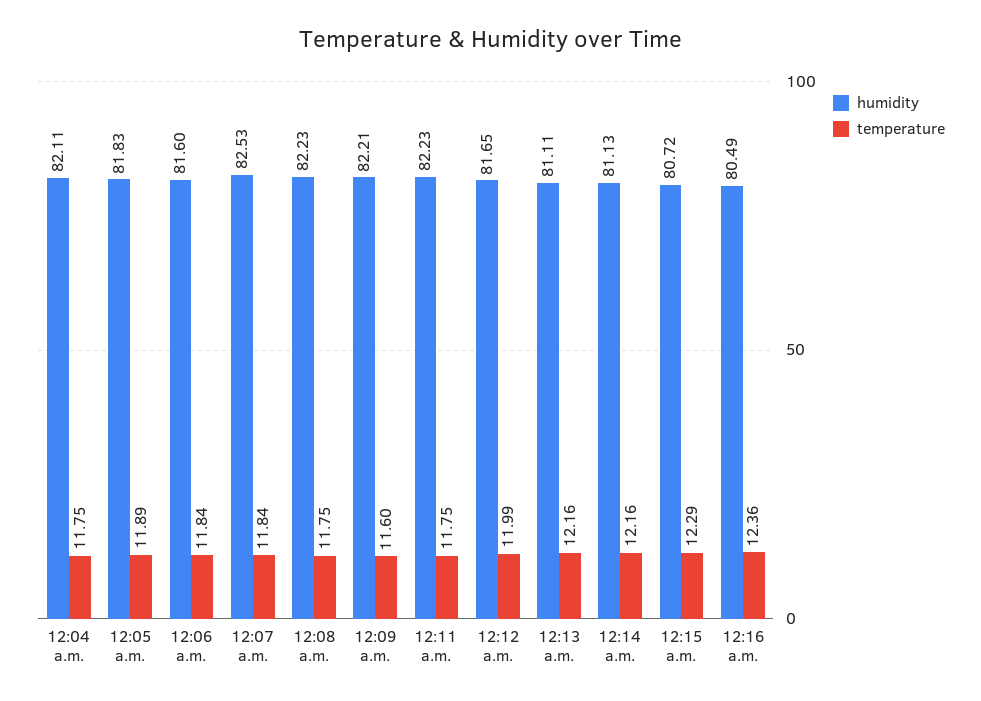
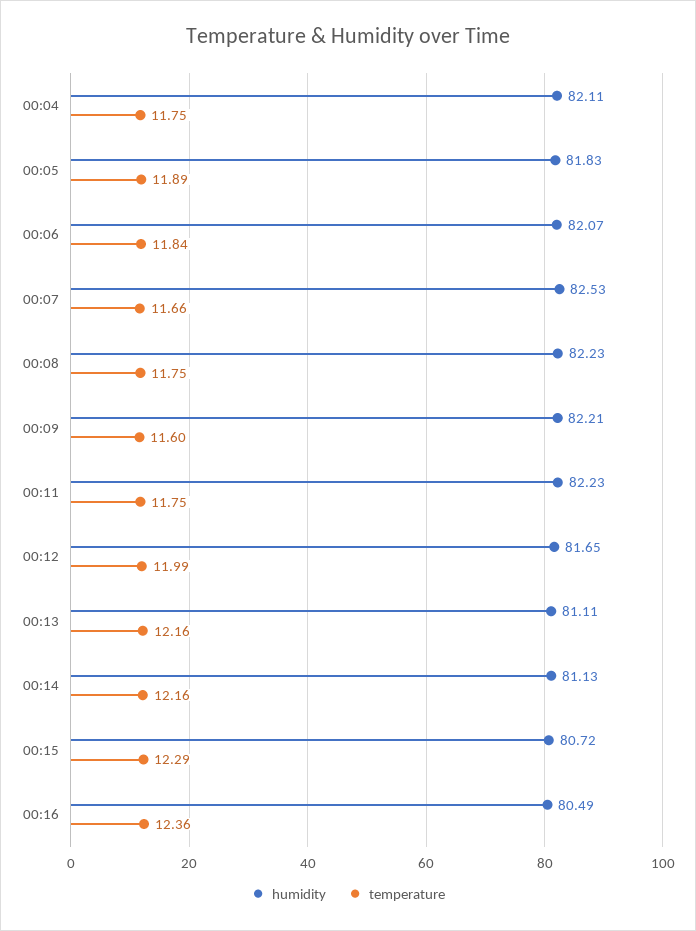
  {
    "humidity": {
      "12:04 a.m.": 82.11,
      "12:05 a.m.": 81.83,
-     "12:06 a.m.": 81.6,
+     "12:06 a.m.": 82.07,
      "12:07 a.m.": 82.53,
      "12:08 a.m.": 82.23,
      "12:09 a.m.": 82.21,
      "12:11 a.m.": 82.23,
      "12:12 a.m.": 81.65,
      "12:13 a.m.": 81.11,
      "12:14 a.m.": 81.13,
      "12:15 a.m.": 80.72,
      "12:16 a.m.": 80.49
    },
    "temperature": {
      "12:04 a.m.": 11.75,
      "12:05 a.m.": 11.89,
      "12:06 a.m.": 11.84,
-     "12:07 a.m.": 11.84,
+     "12:07 a.m.": 11.66,
      "12:08 a.m.": 11.75,
      "12:09 a.m.": 11.6,
      "12:11 a.m.": 11.75,
      "12:12 a.m.": 11.99,
      "12:13 a.m.": 12.16,
      "12:14 a.m.": 12.16,
      "12:15 a.m.": 12.29,
      "12:16 a.m.": 12.36
    }
  }

